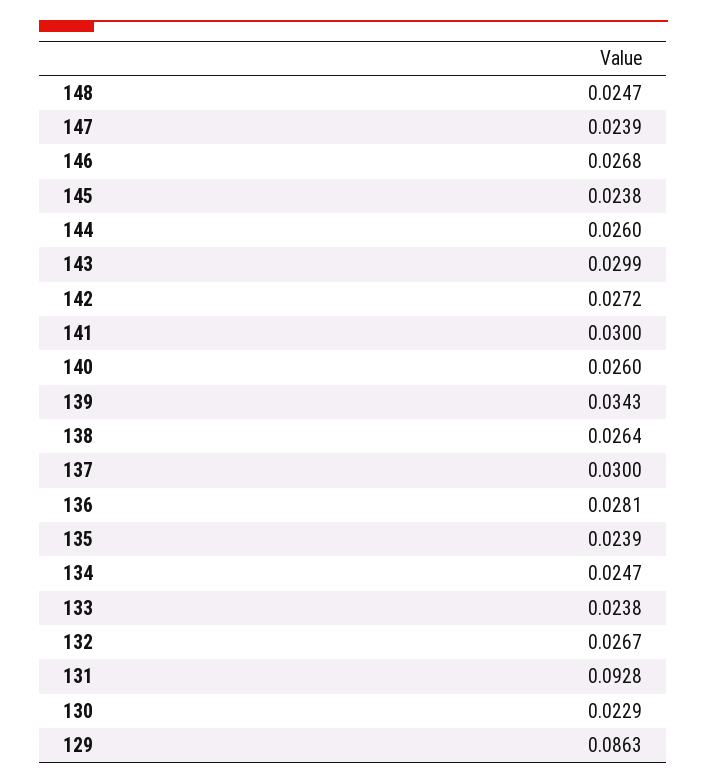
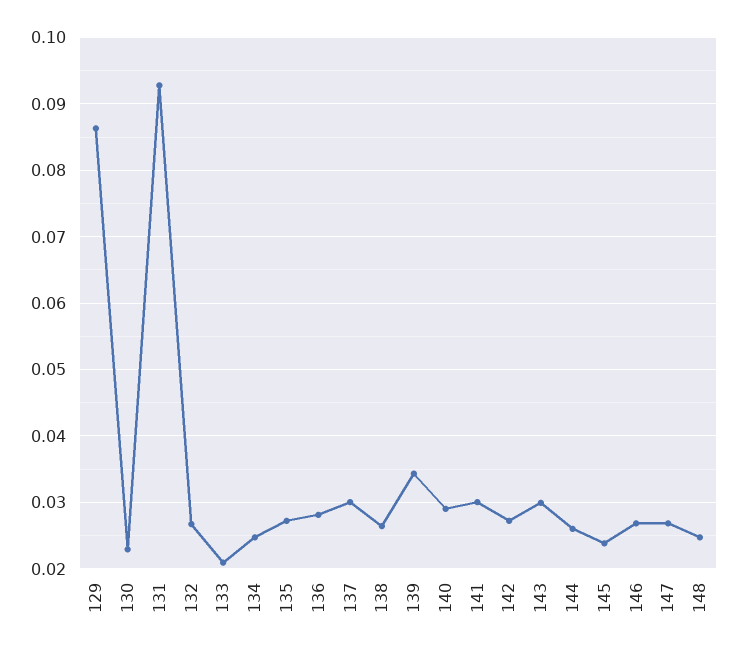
  {
    "148": 0.0247,
-   "147": 0.0239,
+   "147": 0.027,
    "146": 0.0268,
    "145": 0.0238,
    "144": 0.026,
    "143": 0.0299,
    "142": 0.0272,
    "141": 0.03,
-   "140": 0.026,
+   "140": 0.029,
    "139": 0.0343,
    "138": 0.0264,
    "137": 0.03,
    "136": 0.0281,
-   "135": 0.0239,
+   "135": 0.027,
    "134": 0.0247,
-   "133": 0.0238,
+   "133": 0.021,
    "132": 0.0267,
    "131": 0.0928,
    "130": 0.0229,
    "129": 0.0863
  }

